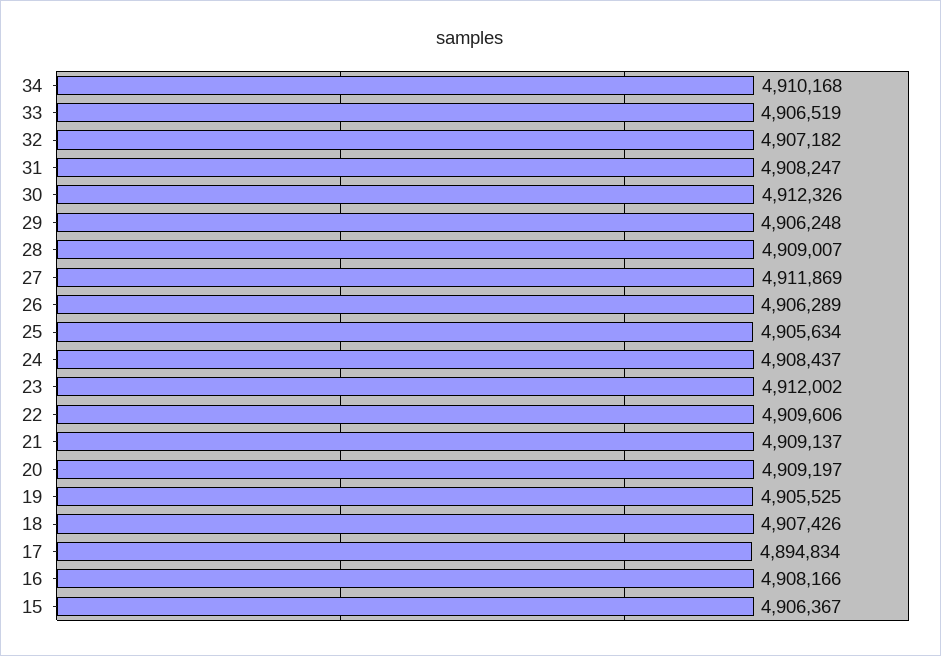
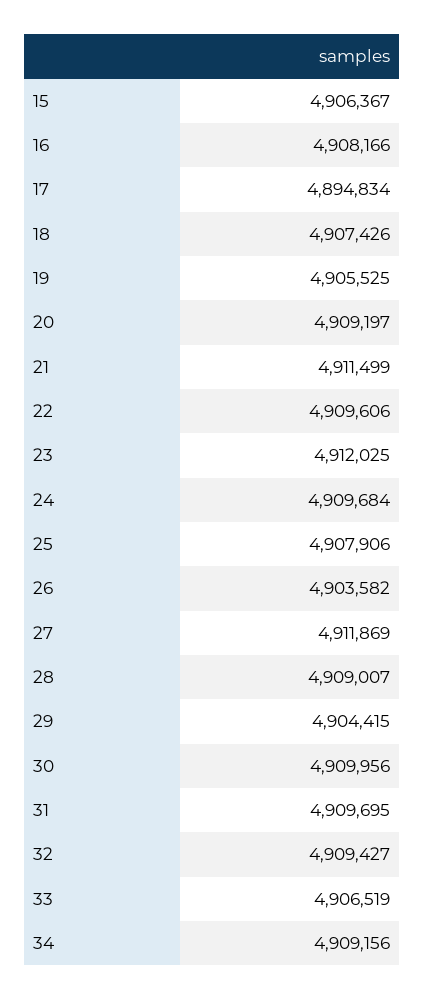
  {
-   "34": 4910168,
+   "34": 4909156,
    "33": 4906519,
-   "32": 4907182,
+   "32": 4909427,
-   "31": 4908247,
+   "31": 4909695,
-   "30": 4912326,
+   "30": 4909956,
-   "29": 4906248,
+   "29": 4904415,
    "28": 4909007,
    "27": 4911869,
-   "26": 4906289,
+   "26": 4903582,
-   "25": 4905634,
+   "25": 4907906,
-   "24": 4908437,
+   "24": 4909684,
-   "23": 4912002,
+   "23": 4912025,
    "22": 4909606,
-   "21": 4909137,
+   "21": 4911499,
    "20": 4909197,
    "19": 4905525,
    "18": 4907426,
    "17": 4894834,
    "16": 4908166,
    "15": 4906367
  }

